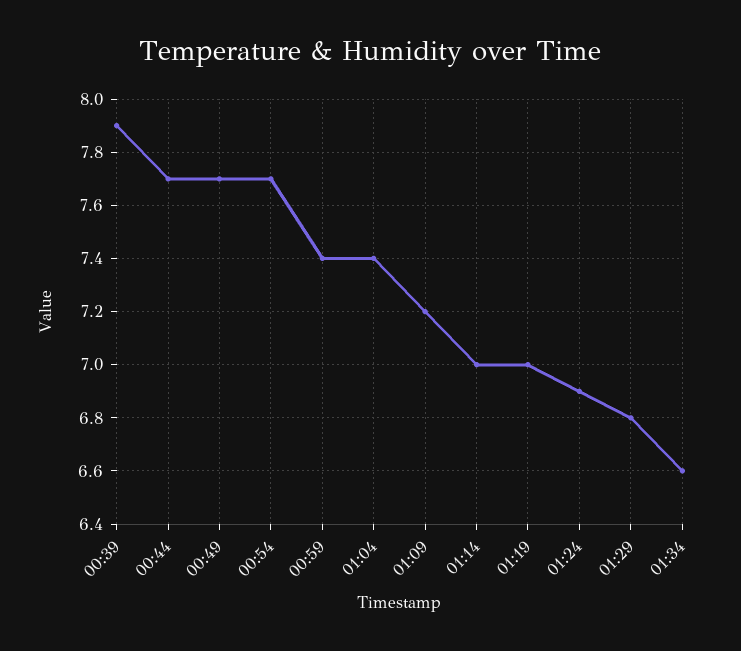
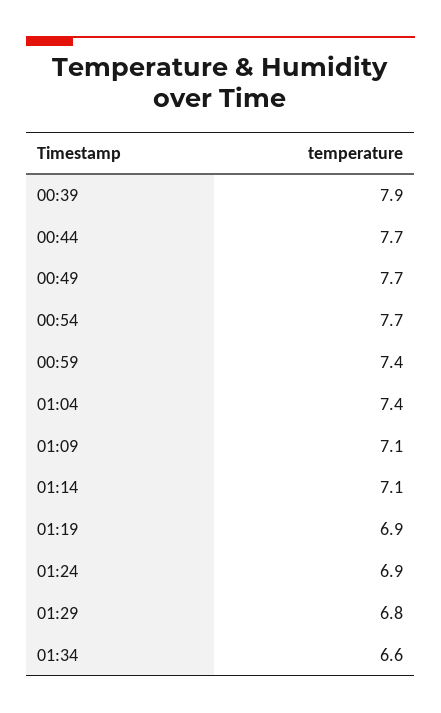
  {
    "00:39": 7.9,
    "00:44": 7.7,
    "00:49": 7.7,
    "00:54": 7.7,
    "00:59": 7.4,
    "01:04": 7.4,
-   "01:09": 7.2,
+   "01:09": 7.1,
-   "01:14": 7,
+   "01:14": 7.1,
-   "01:19": 7,
+   "01:19": 6.9,
    "01:24": 6.9,
    "01:29": 6.8,
    "01:34": 6.6
  }

